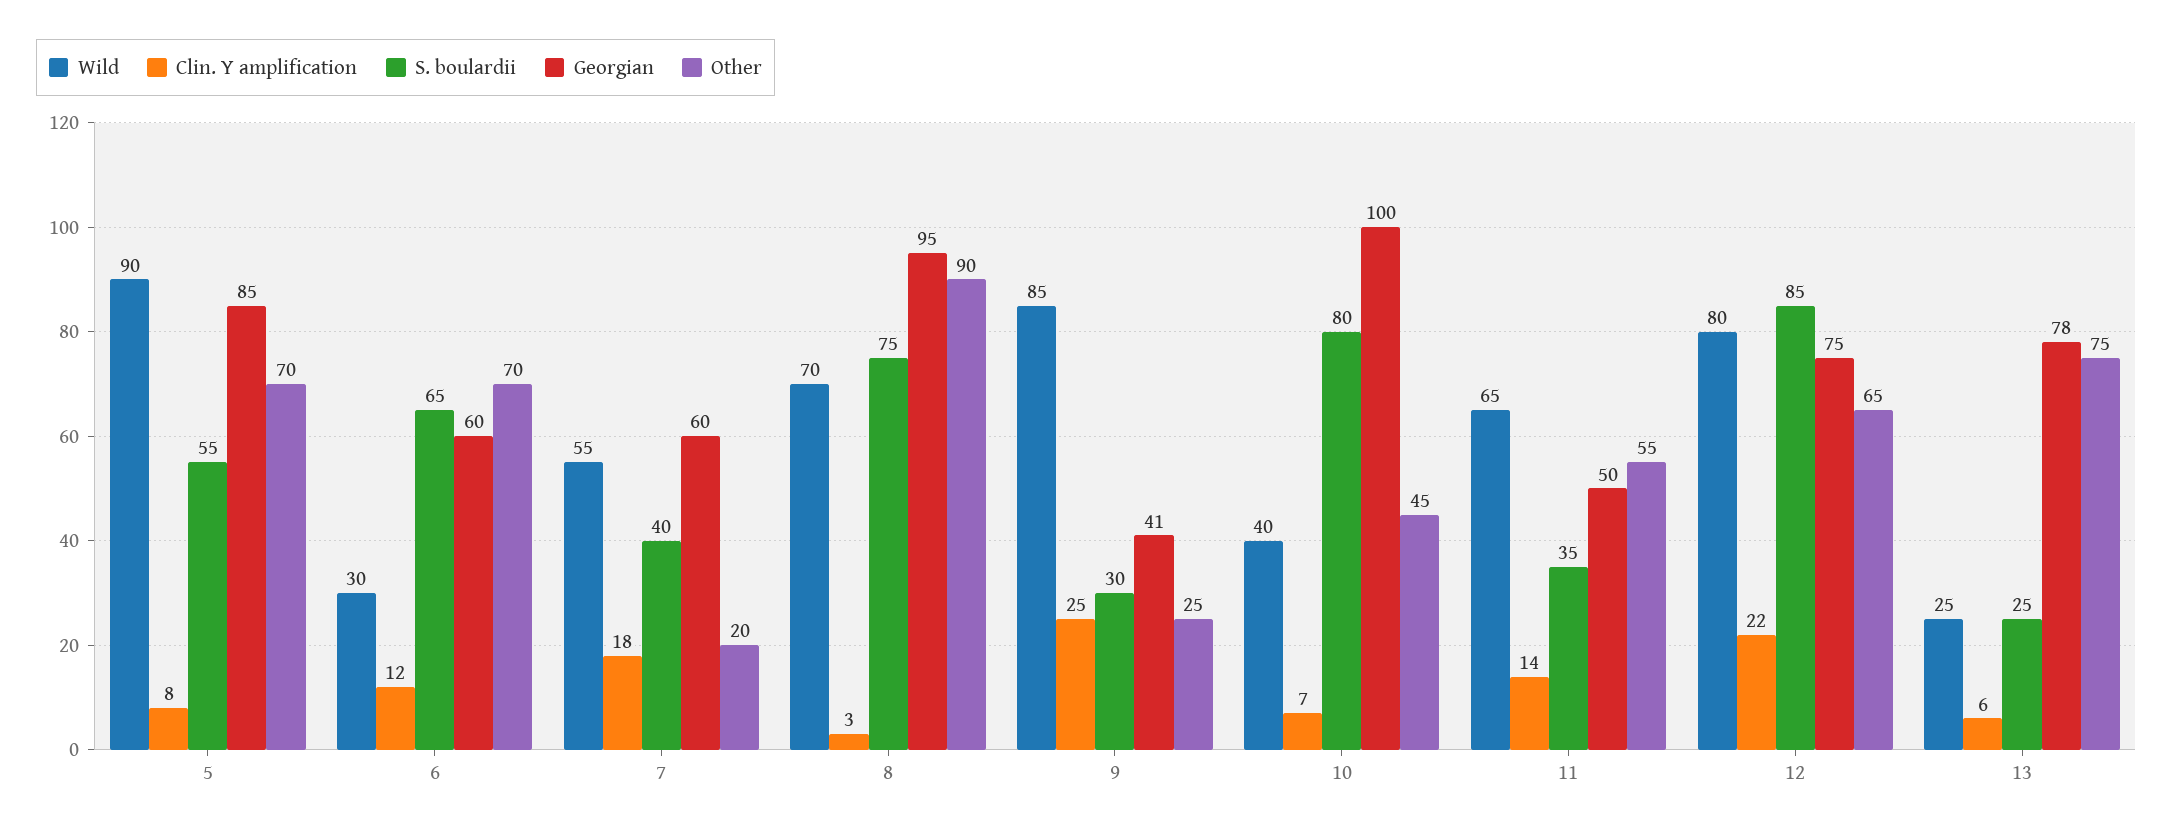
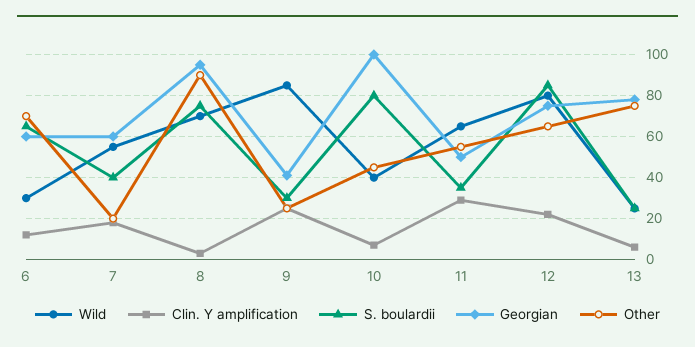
  {
    "Wild": {
-     "5": 90,
      "6": 30,
      "7": 55,
      "8": 70,
      "9": 85,
      "10": 40,
      "11": 65,
      "12": 80,
      "13": 25
    },
    "Clin. Y amplification": {
-     "5": 8,
      "6": 12,
      "7": 18,
      "8": 3,
      "9": 25,
      "10": 7,
-     "11": 14,
+     "11": 30,
      "12": 22,
      "13": 6
    },
    "S. boulardii": {
-     "5": 55,
      "6": 65,
      "7": 40,
      "8": 75,
      "9": 30,
      "10": 80,
      "11": 35,
      "12": 85,
      "13": 25
    },
    "Georgian": {
-     "5": 85,
      "6": 60,
      "7": 60,
      "8": 95,
      "9": 41,
      "10": 100,
      "11": 50,
      "12": 75,
      "13": 78
    },
    "Other": {
-     "5": 70,
      "6": 70,
      "7": 20,
      "8": 90,
      "9": 25,
      "10": 45,
      "11": 55,
      "12": 65,
      "13": 75
    }
  }

